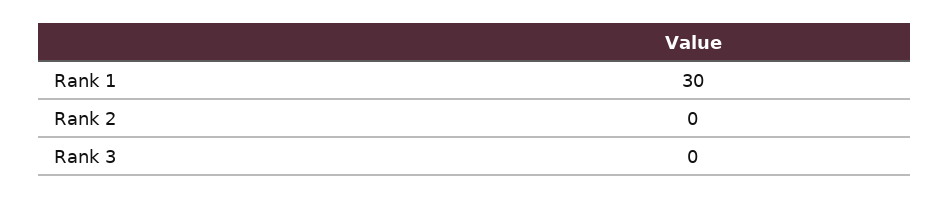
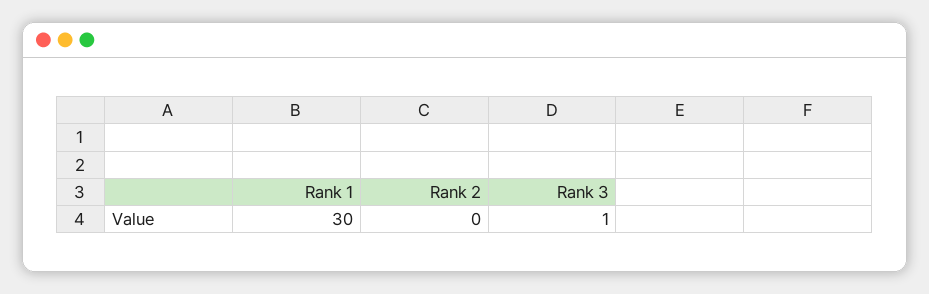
  {
    "Rank 1": 30,
    "Rank 2": 0,
-   "Rank 3": 0
+   "Rank 3": 1
  }

